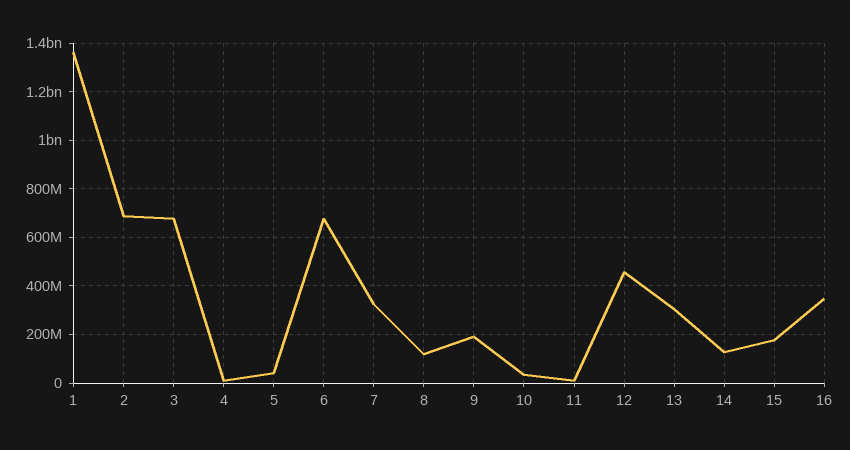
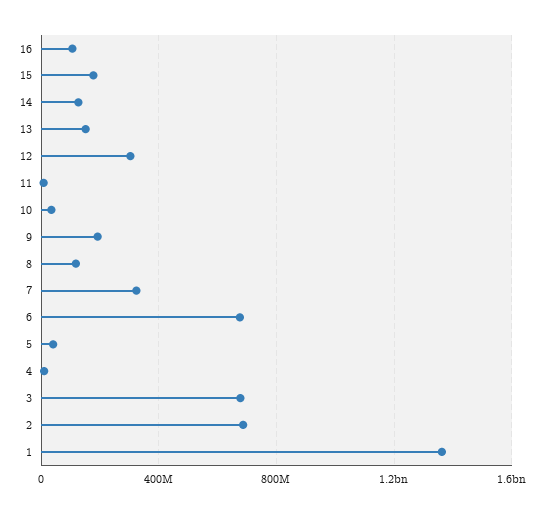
  {
    "1": 1375000000,
    "2": 675000000,
    "3": 675000000,
    "4": 0,
    "5": 50000000,
    "6": 675000000,
    "7": 325000000,
    "8": 125000000,
    "9": 200000000,
    "10": 25000000,
    "11": 0,
-   "12": 450000000,
+   "12": 300000000,
-   "13": 300000000,
+   "13": 150000000,
    "14": 125000000,
    "15": 175000000,
-   "16": 350000000
+   "16": 100000000
  }

